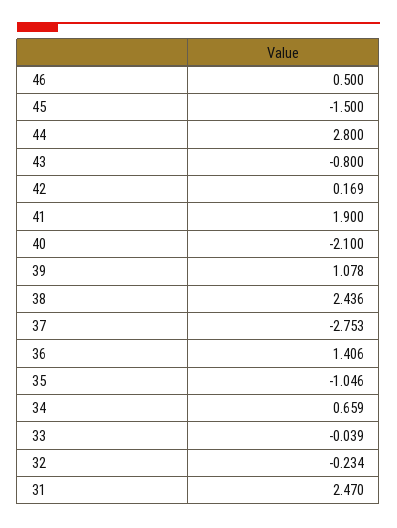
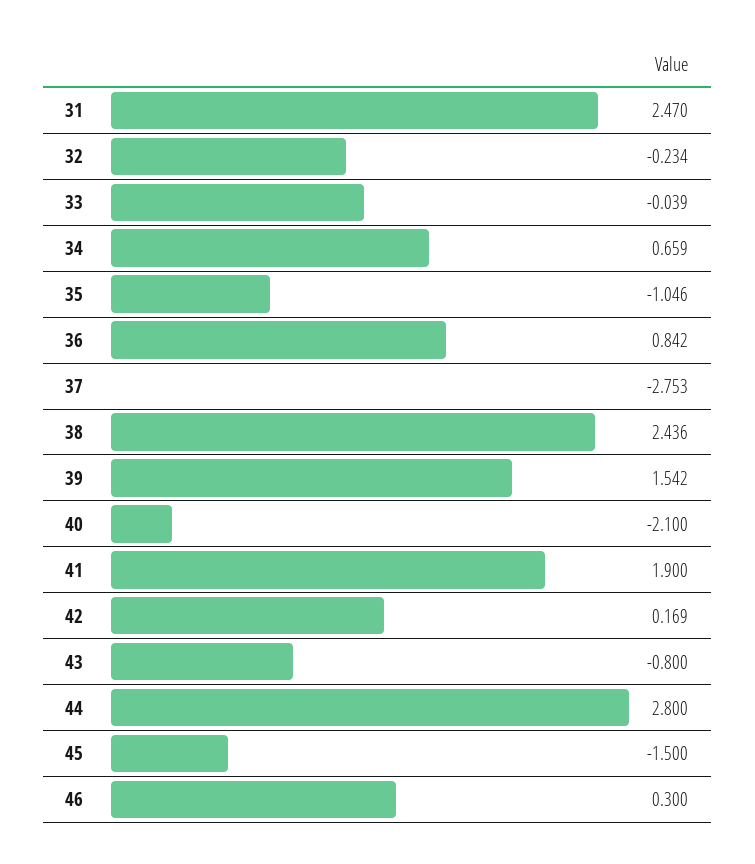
  {
-   "46": 0.5,
+   "46": 0.3,
    "45": -1.5,
    "44": 2.8,
    "43": -0.8,
    "42": 0.169,
    "41": 1.9,
    "40": -2.1,
-   "39": 1.078,
+   "39": 1.542,
    "38": 2.436,
    "37": -2.753,
-   "36": 1.406,
+   "36": 0.842,
    "35": -1.046,
    "34": 0.659,
    "33": -0.039,
    "32": -0.234,
    "31": 2.47
  }

